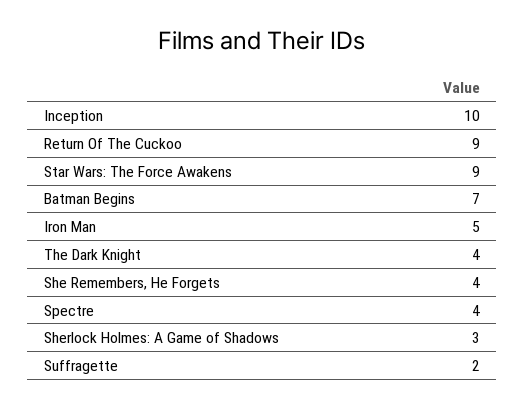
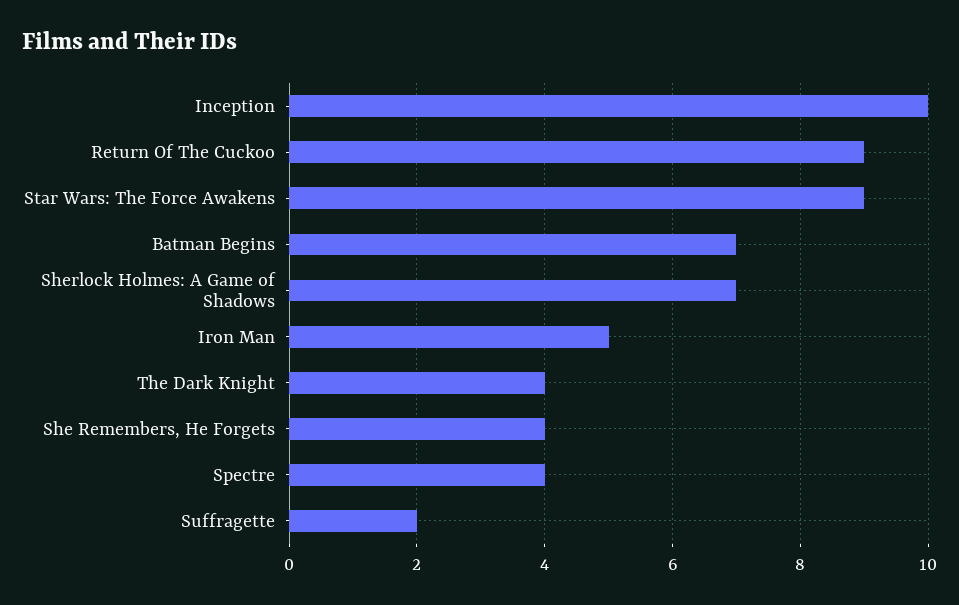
  {
    "Inception": 10,
    "Return Of The Cuckoo": 9,
    "Star Wars: The Force Awakens": 9,
    "Batman Begins": 7,
    "Iron Man": 5,
    "The Dark Knight": 4,
    "She Remembers, He Forgets": 4,
    "Spectre": 4,
-   "Sherlock Holmes: A Game of Shadows": 3,
+   "Sherlock Holmes: A Game of Shadows": 7,
    "Suffragette": 2
  }

